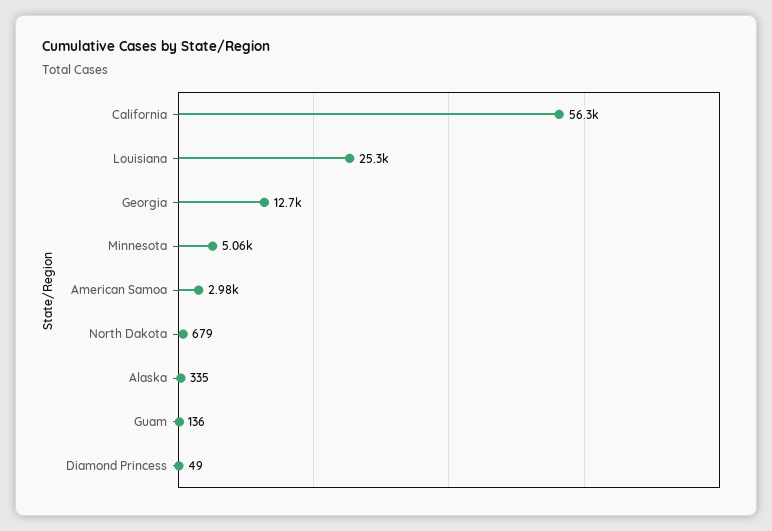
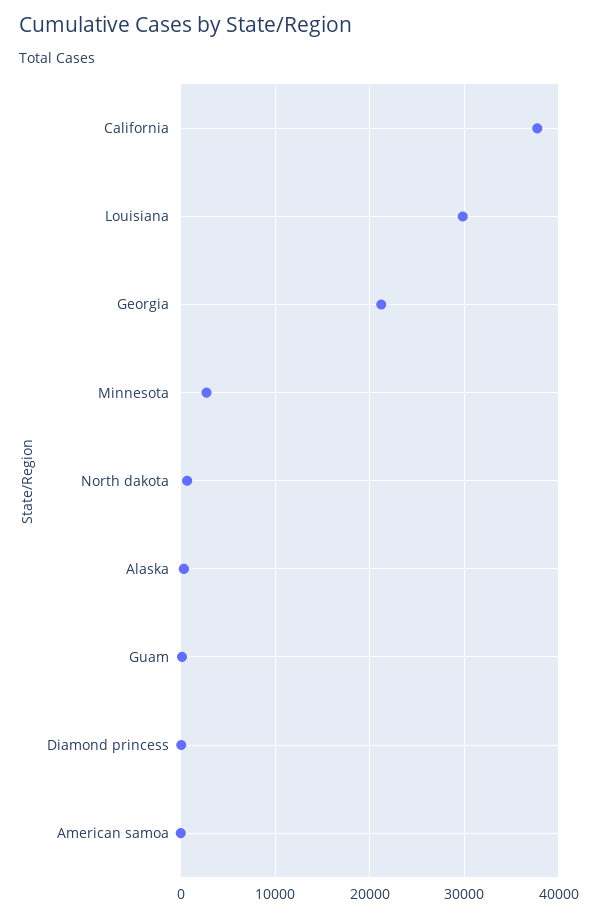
  {
-   "California": 56300,
+   "California": 38000,
-   "Louisiana": 25300,
+   "Louisiana": 30000,
-   "Georgia": 12700,
+   "Georgia": 21000,
-   "Minnesota": 5060,
+   "Minnesota": 3000,
-   "American Samoa": 2980,
+   "American Samoa": 0,
    "North Dakota": 679,
    "Alaska": 335,
    "Guam": 136,
    "Diamond Princess": 49
  }

